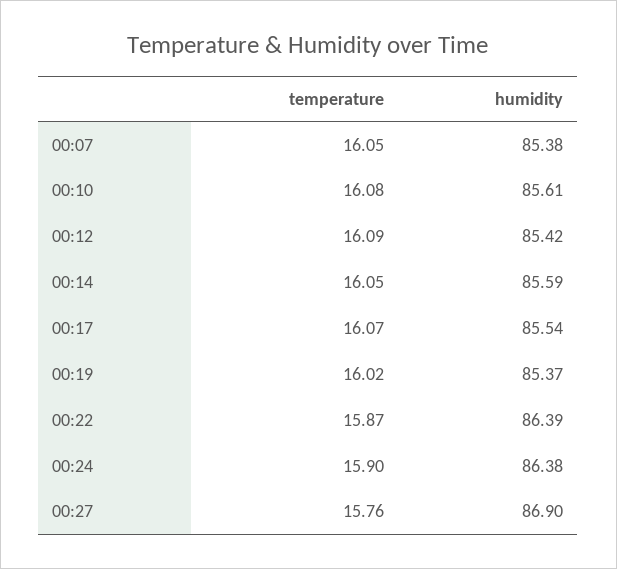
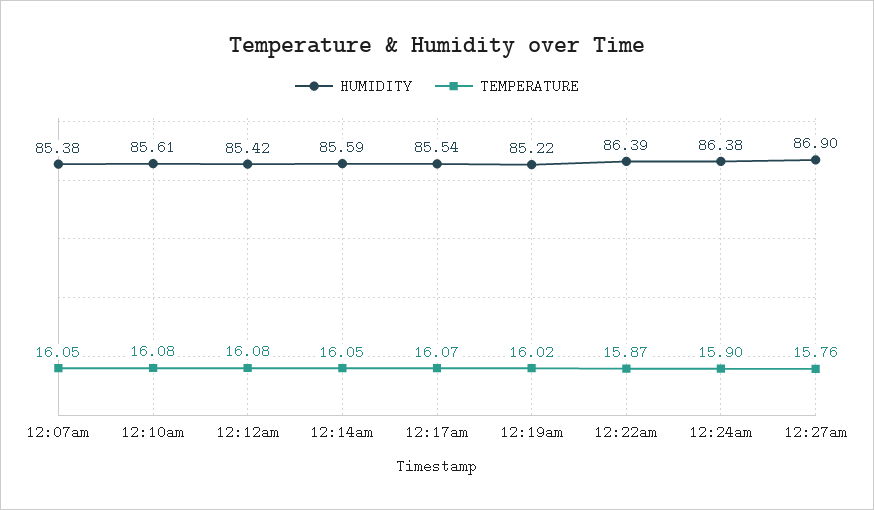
  {
    "temperature": {
      "00:07": 16.05,
      "00:10": 16.08,
-     "00:12": 16.09,
+     "00:12": 16.08,
      "00:14": 16.05,
      "00:17": 16.07,
      "00:19": 16.02,
      "00:22": 15.87,
      "00:24": 15.9,
      "00:27": 15.76
    },
    "humidity": {
      "00:07": 85.38,
      "00:10": 85.61,
      "00:12": 85.42,
      "00:14": 85.59,
      "00:17": 85.54,
-     "00:19": 85.37,
+     "00:19": 85.22,
      "00:22": 86.39,
      "00:24": 86.38,
      "00:27": 86.9
    }
  }

